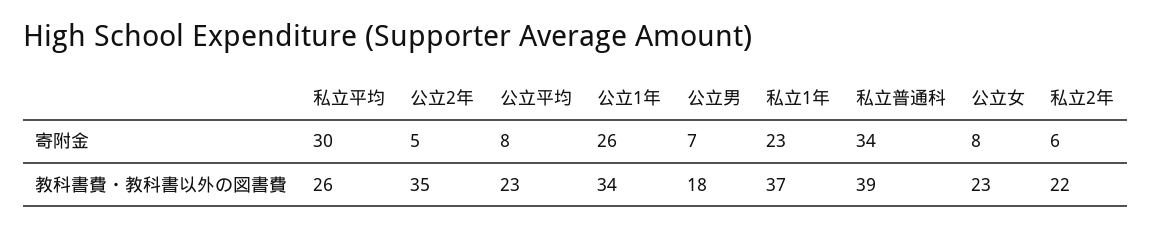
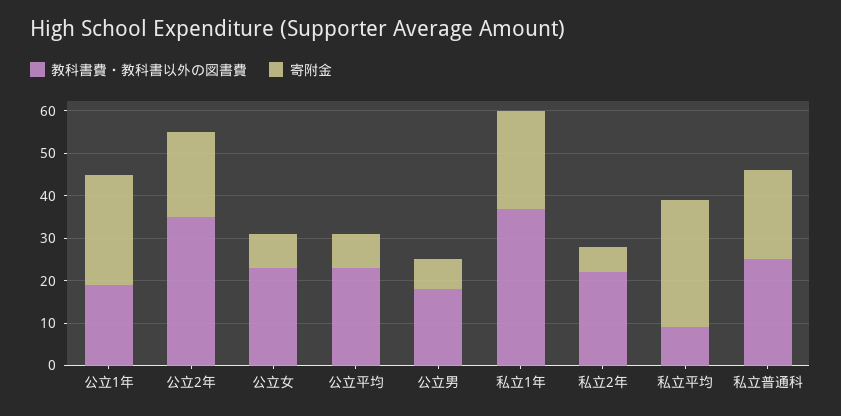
  {
    "寄附金": {
      "私立平均": 30,
-     "公立2年": 5,
+     "公立2年": 20,
      "公立平均": 8,
      "公立1年": 26,
      "公立男": 7,
      "私立1年": 23,
-     "私立普通科": 34,
+     "私立普通科": 20,
      "公立女": 8,
      "私立2年": 6
    },
    "教科書費・教科書以外の図書費": {
-     "私立平均": 26,
+     "私立平均": 10,
      "公立2年": 35,
      "公立平均": 23,
-     "公立1年": 34,
+     "公立1年": 20,
      "公立男": 18,
      "私立1年": 37,
-     "私立普通科": 39,
+     "私立普通科": 25,
      "公立女": 23,
      "私立2年": 22
    }
  }

